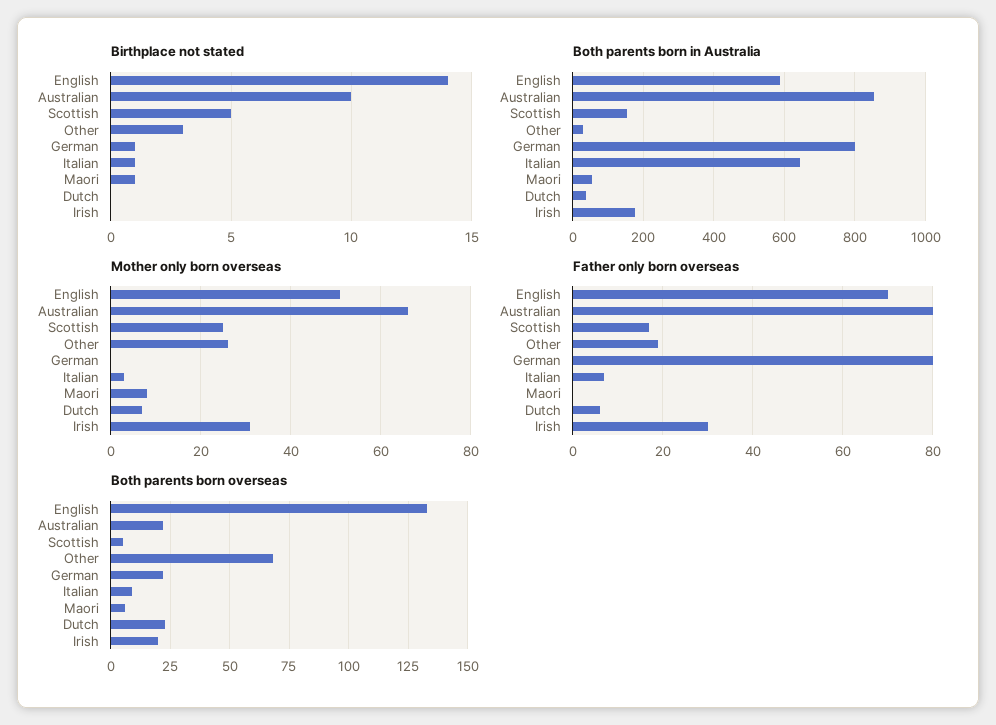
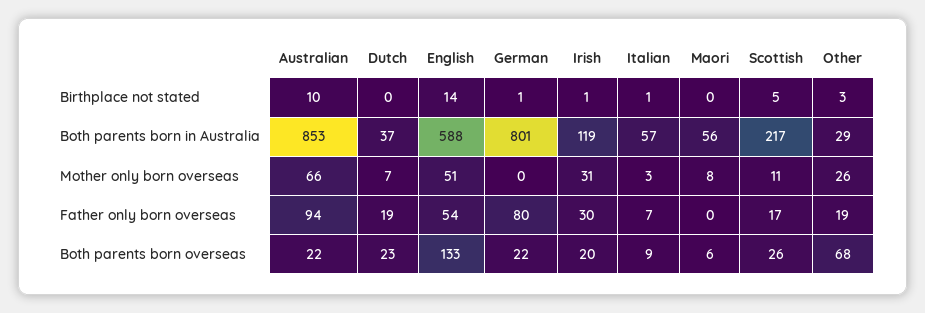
  {
    "Birthplace not stated": {
      "English": 14,
      "Australian": 10,
      "Scottish": 5,
      "Other": 3,
      "German": 1,
      "Italian": 1,
-     "Maori": 1,
+     "Maori": 0,
      "Dutch": 0,
-     "Irish": 0
+     "Irish": 1
    },
    "Both parents born in Australia": {
      "English": 588,
      "Australian": 853,
-     "Scottish": 160,
+     "Scottish": 217,
      "Other": 29,
      "German": 801,
-     "Italian": 640,
+     "Italian": 57,
      "Maori": 56,
      "Dutch": 37,
-     "Irish": 180
+     "Irish": 119
    },
    "Mother only born overseas": {
      "English": 51,
      "Australian": 66,
-     "Scottish": 25,
+     "Scottish": 11,
      "Other": 26,
      "German": 0,
      "Italian": 3,
      "Maori": 8,
      "Dutch": 7,
      "Irish": 31
    },
    "Father only born overseas": {
-     "English": 70,
+     "English": 54,
-     "Australian": 80,
+     "Australian": 94,
      "Scottish": 17,
      "Other": 19,
      "German": 80,
      "Italian": 7,
      "Maori": 0,
-     "Dutch": 5,
+     "Dutch": 19,
      "Irish": 30
    },
    "Both parents born overseas": {
      "English": 133,
      "Australian": 22,
-     "Scottish": 5,
+     "Scottish": 26,
      "Other": 68,
      "German": 22,
      "Italian": 9,
      "Maori": 6,
      "Dutch": 23,
      "Irish": 20
    }
  }

